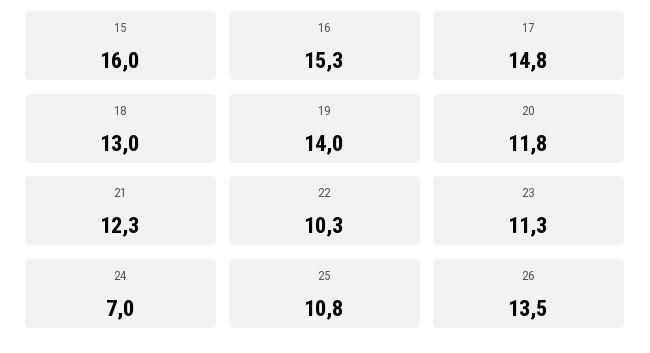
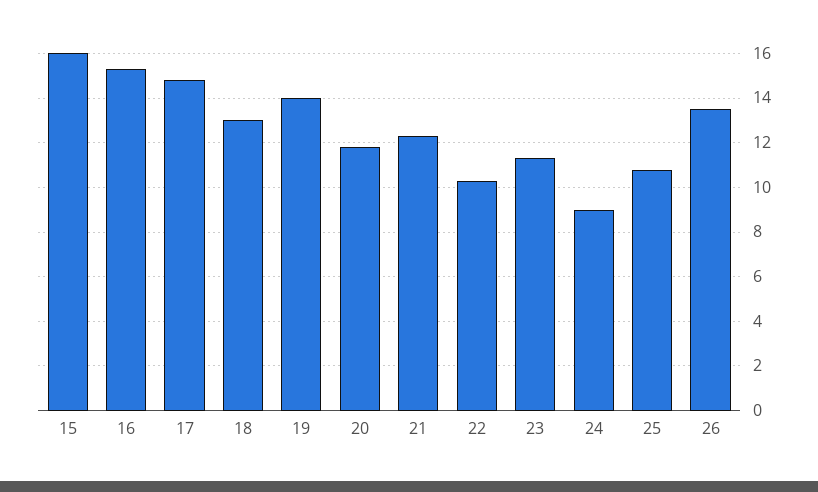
  {
    "15": 16,
    "16": 15.3,
    "17": 14.8,
    "18": 13,
    "19": 14,
    "20": 11.8,
    "21": 12.3,
    "22": 10.3,
    "23": 11.3,
-   "24": 7,
+   "24": 9,
    "25": 10.8,
    "26": 13.5
  }

